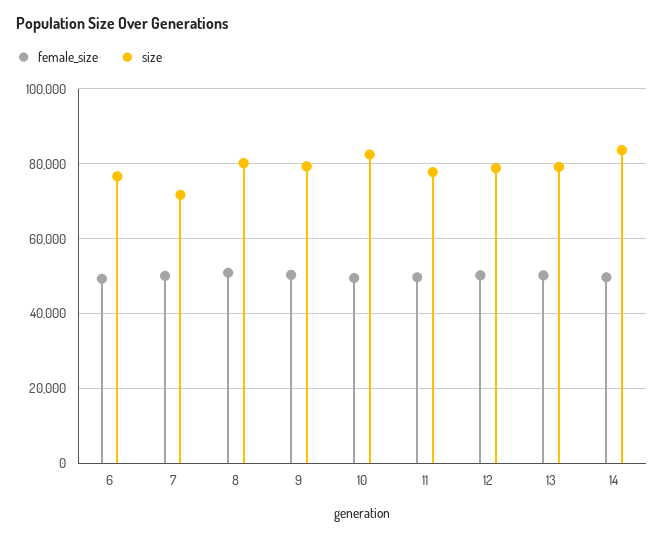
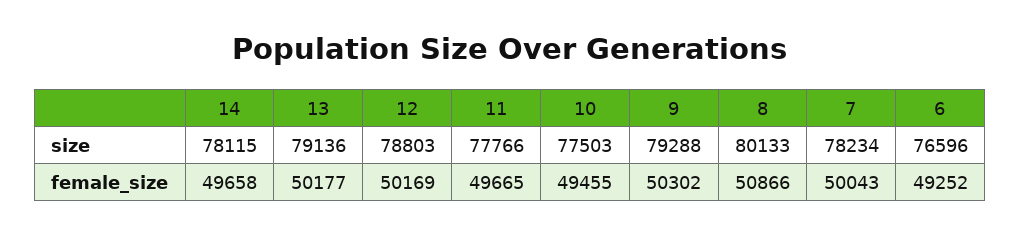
  {
    "female_size": {
      "6": 49252,
      "7": 50043,
      "8": 50866,
      "9": 50302,
      "10": 49455,
      "11": 49665,
      "12": 50169,
      "13": 50177,
      "14": 49658
    },
    "size": {
      "6": 76596,
-     "7": 72000,
+     "7": 78234,
      "8": 80133,
      "9": 79288,
-     "10": 82000,
+     "10": 77503,
      "11": 77766,
      "12": 78803,
      "13": 79136,
-     "14": 84000
+     "14": 78115
    }
  }

